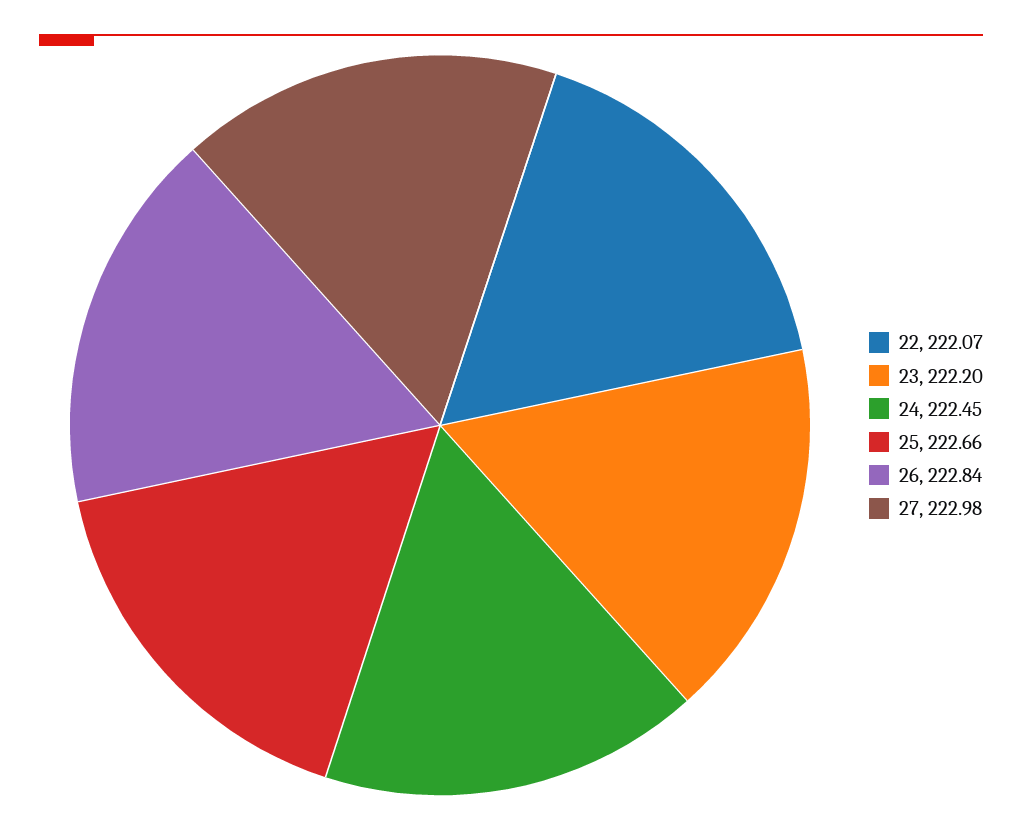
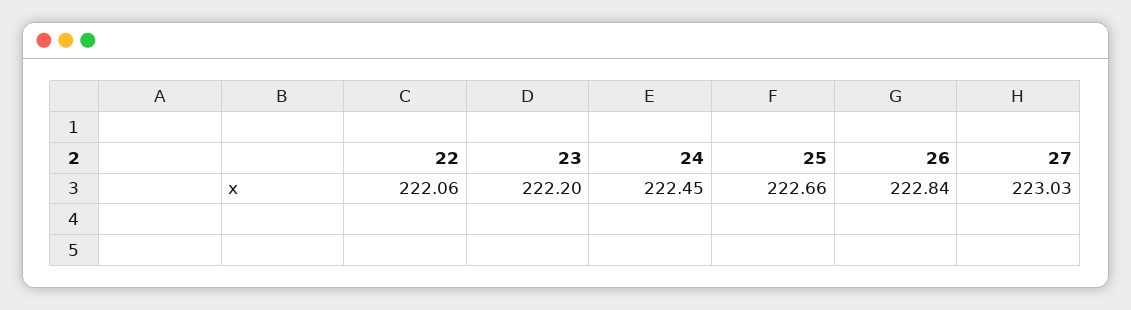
  {
-   "22": 222.07,
+   "22": 222.06,
    "23": 222.2,
    "24": 222.45,
    "25": 222.66,
    "26": 222.84,
-   "27": 222.98
+   "27": 223.03
  }

